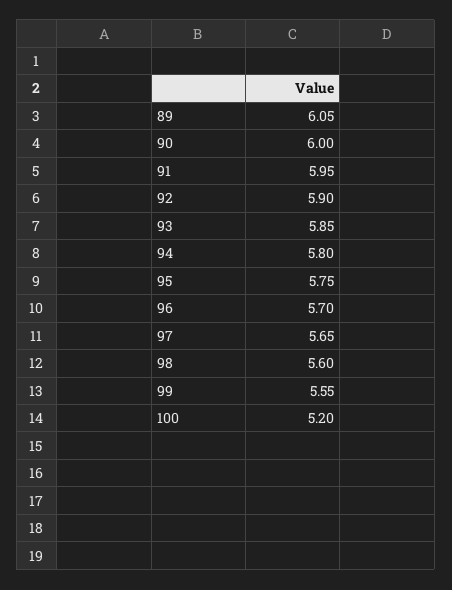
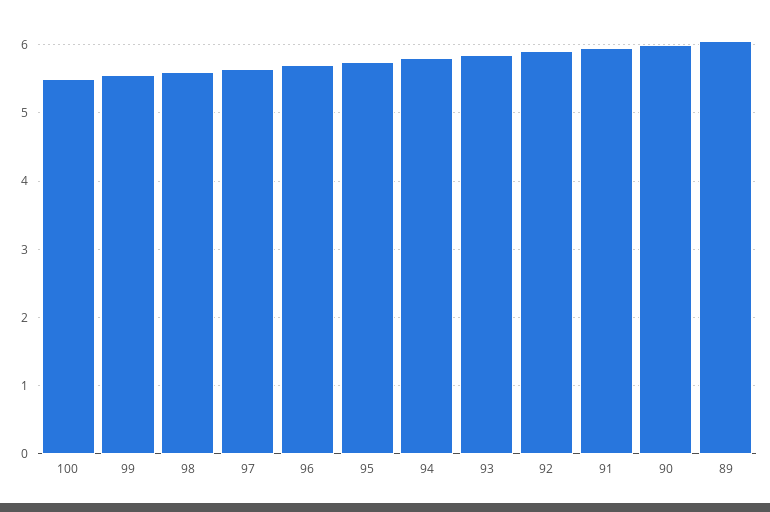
  {
    "89": 6.05,
    "90": 6,
    "91": 5.95,
    "92": 5.9,
    "93": 5.85,
    "94": 5.8,
    "95": 5.75,
    "96": 5.7,
    "97": 5.65,
    "98": 5.6,
    "99": 5.55,
-   "100": 5.2
+   "100": 5.5
  }

